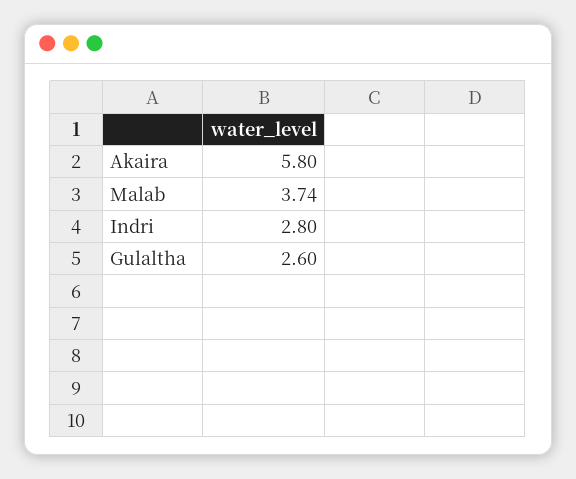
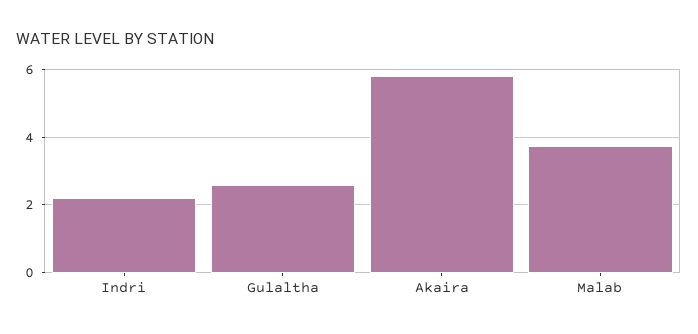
  {
    "Akaira": 5.8,
    "Malab": 3.74,
-   "Indri": 2.8,
+   "Indri": 2.2,
    "Gulaltha": 2.6
  }

